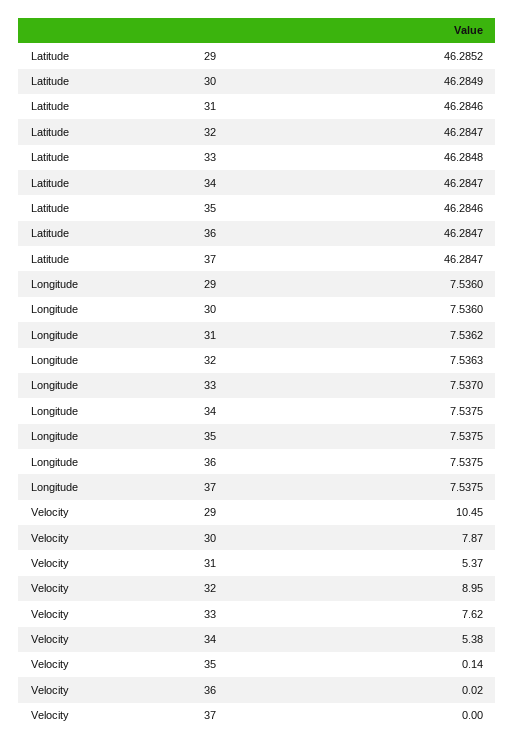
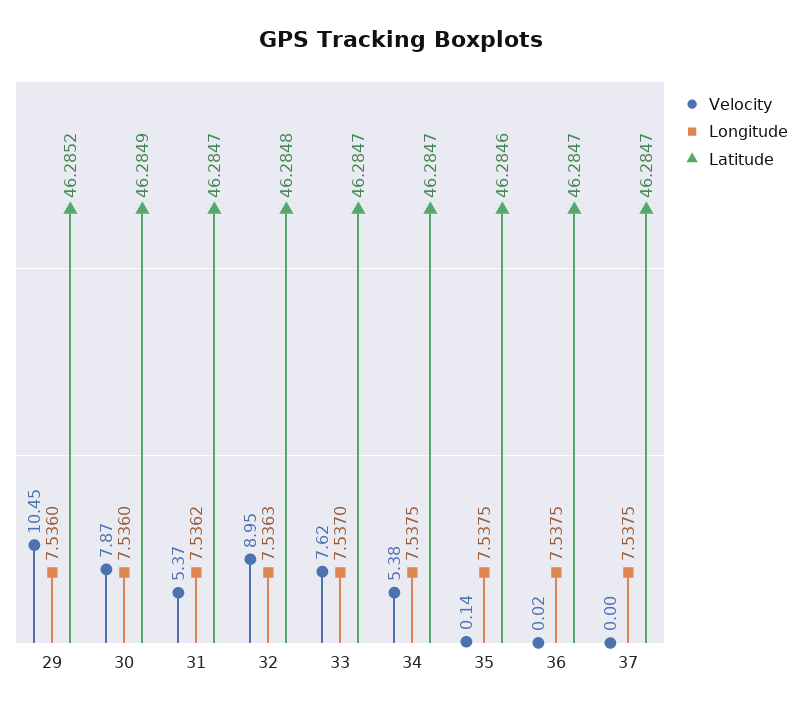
  {
    "Latitude": {
      "29": 46.2852,
      "30": 46.2849,
-     "31": 46.2846,
+     "31": 46.2847,
-     "32": 46.2847,
+     "32": 46.2848,
-     "33": 46.2848,
+     "33": 46.2847,
      "34": 46.2847,
      "35": 46.2846,
      "36": 46.2847,
      "37": 46.2847
    },
    "Longitude": {
      "29": 7.536,
      "30": 7.536,
      "31": 7.5362,
      "32": 7.5363,
      "33": 7.537,
      "34": 7.5375,
      "35": 7.5375,
      "36": 7.5375,
      "37": 7.5375
    },
    "Velocity": {
      "29": 10.45,
      "30": 7.87,
      "31": 5.37,
      "32": 8.95,
      "33": 7.62,
      "34": 5.38,
      "35": 0.14,
      "36": 0.02,
      "37": 0
    }
  }

